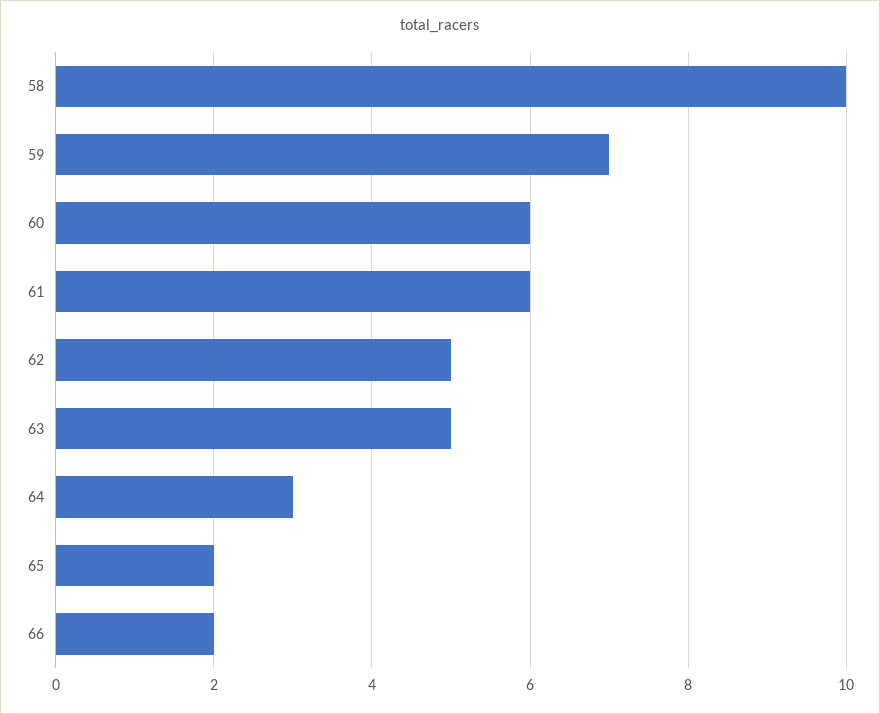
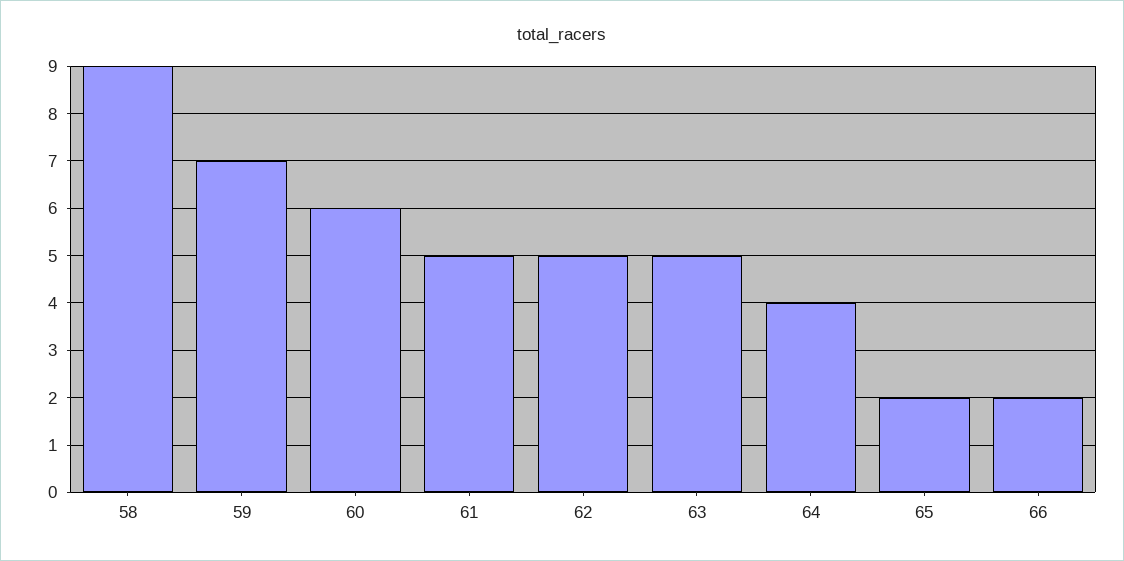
  {
-   "58": 10,
+   "58": 9,
    "59": 7,
    "60": 6,
-   "61": 6,
+   "61": 5,
    "62": 5,
    "63": 5,
-   "64": 3,
+   "64": 4,
    "65": 2,
    "66": 2
  }

